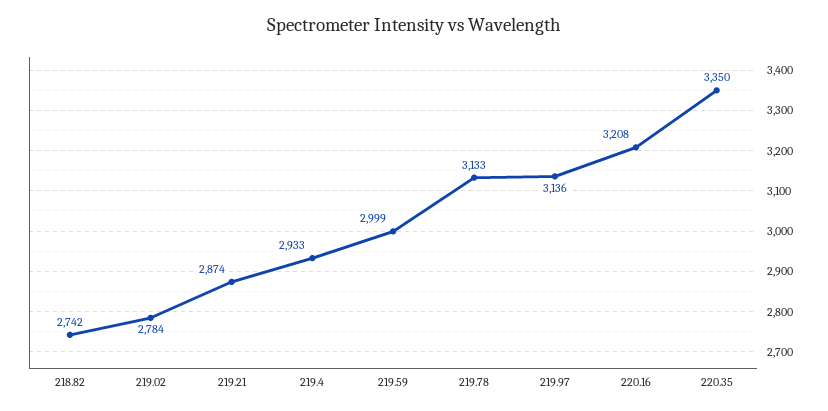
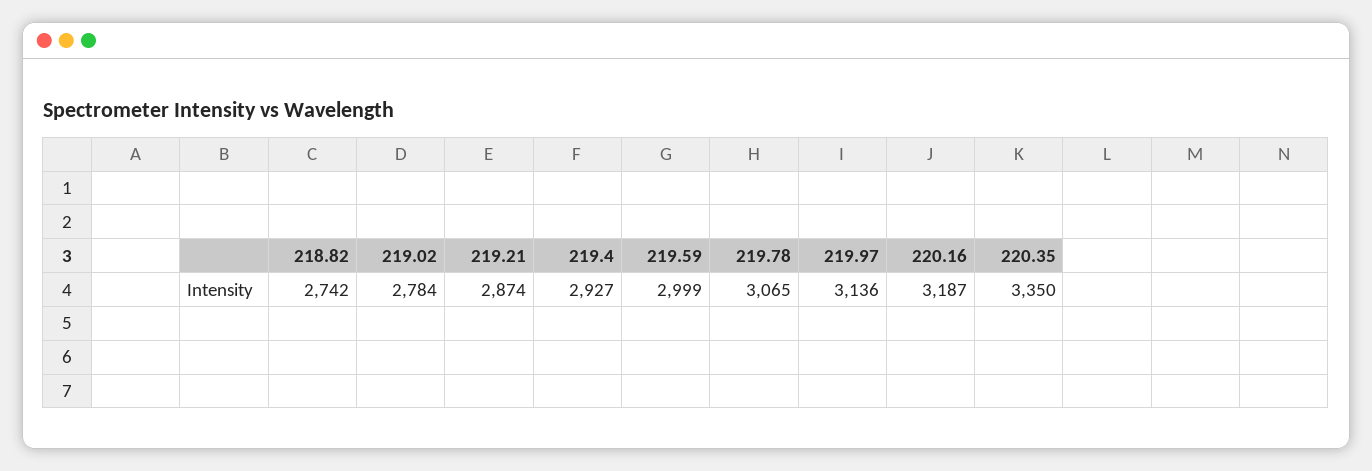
  {
    "218.82": 2742,
    "219.02": 2784,
    "219.21": 2874,
-   "219.4": 2933,
+   "219.4": 2927,
    "219.59": 2999,
-   "219.78": 3133,
+   "219.78": 3065,
    "219.97": 3136,
-   "220.16": 3208,
+   "220.16": 3187,
    "220.35": 3350
  }

